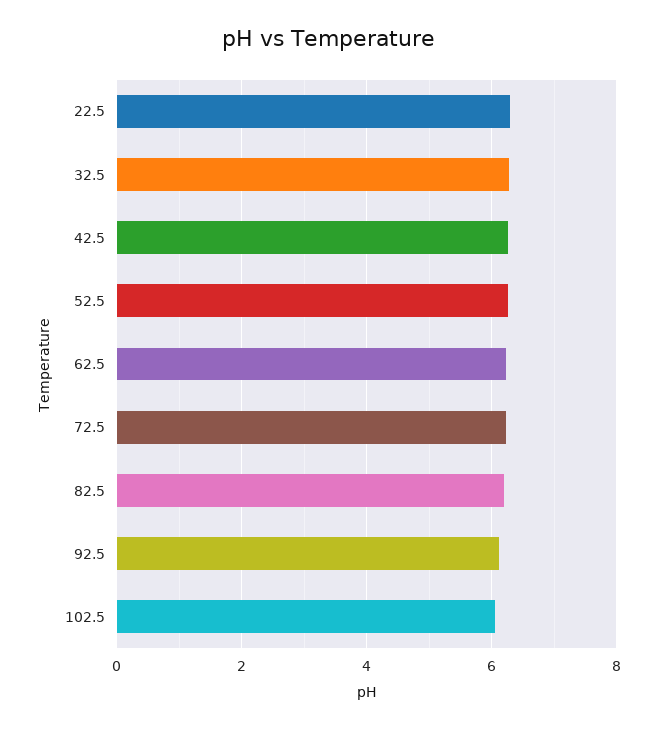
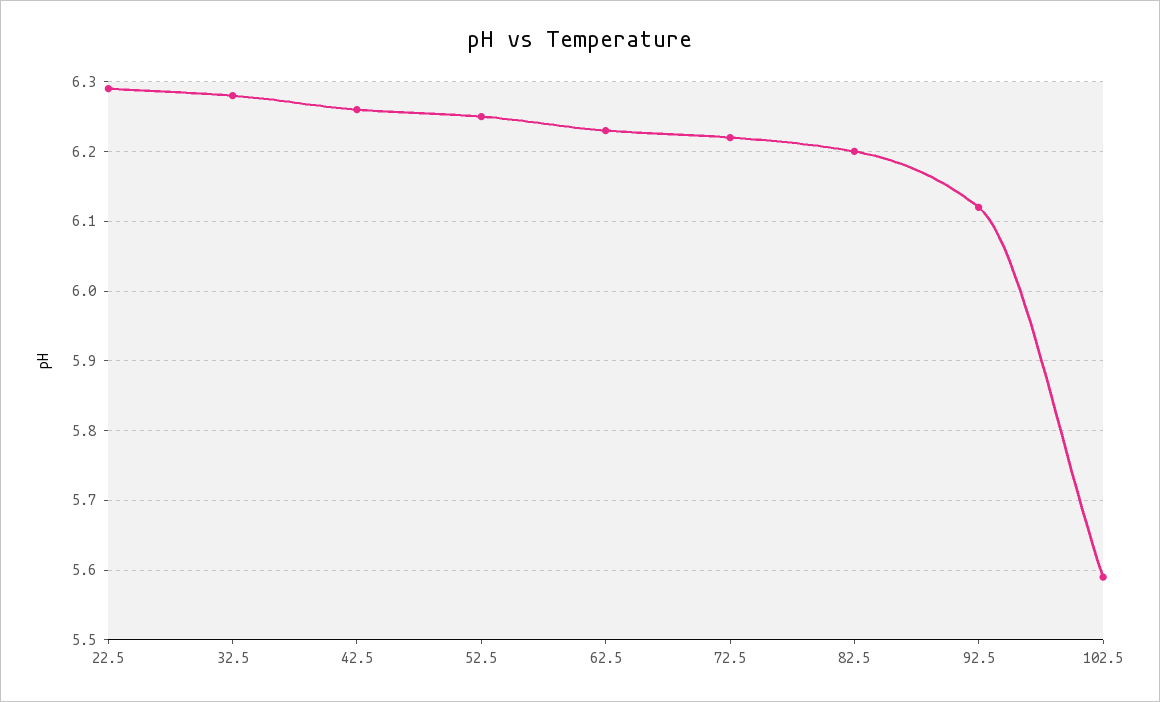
  {
    "22.5": 6.29,
    "32.5": 6.28,
    "42.5": 6.26,
    "52.5": 6.25,
    "62.5": 6.23,
    "72.5": 6.22,
    "82.5": 6.2,
    "92.5": 6.12,
-   "102.5": 6
+   "102.5": 5.59
  }

